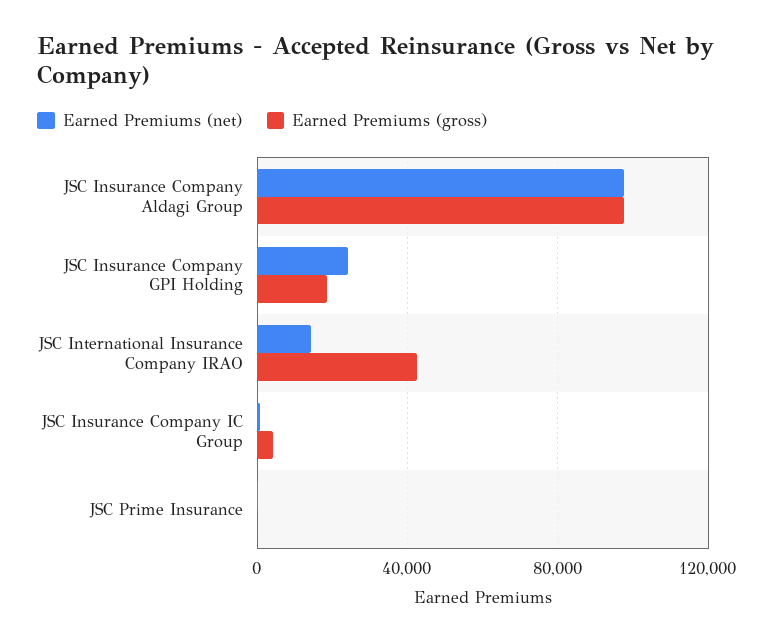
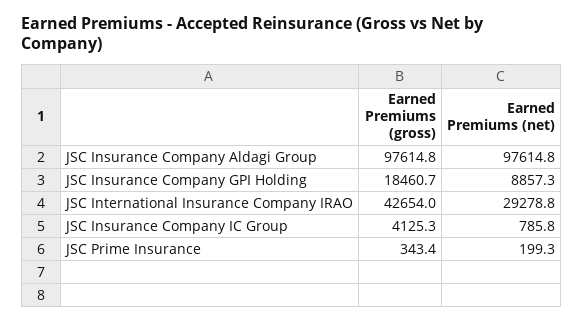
  {
    "Earned Premiums (net)": {
      "JSC Insurance Company Aldagi Group": 97614.8,
-     "JSC Insurance Company GPI Holding": 25000,
+     "JSC Insurance Company GPI Holding": 8857.3,
-     "JSC International Insurance Company IRAO": 15000,
+     "JSC International Insurance Company IRAO": 29278.8,
      "JSC Insurance Company IC Group": 785.8,
      "JSC Prime Insurance": 199.3
    },
    "Earned Premiums (gross)": {
      "JSC Insurance Company Aldagi Group": 97614.8,
      "JSC Insurance Company GPI Holding": 18460.7,
      "JSC International Insurance Company IRAO": 42654,
      "JSC Insurance Company IC Group": 4125.3,
      "JSC Prime Insurance": 343.4
    }
  }

